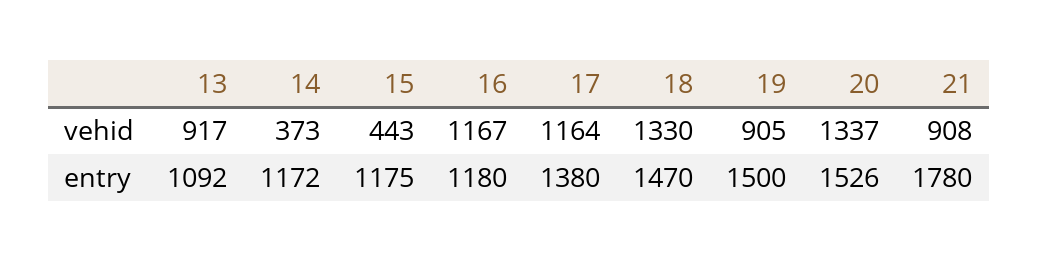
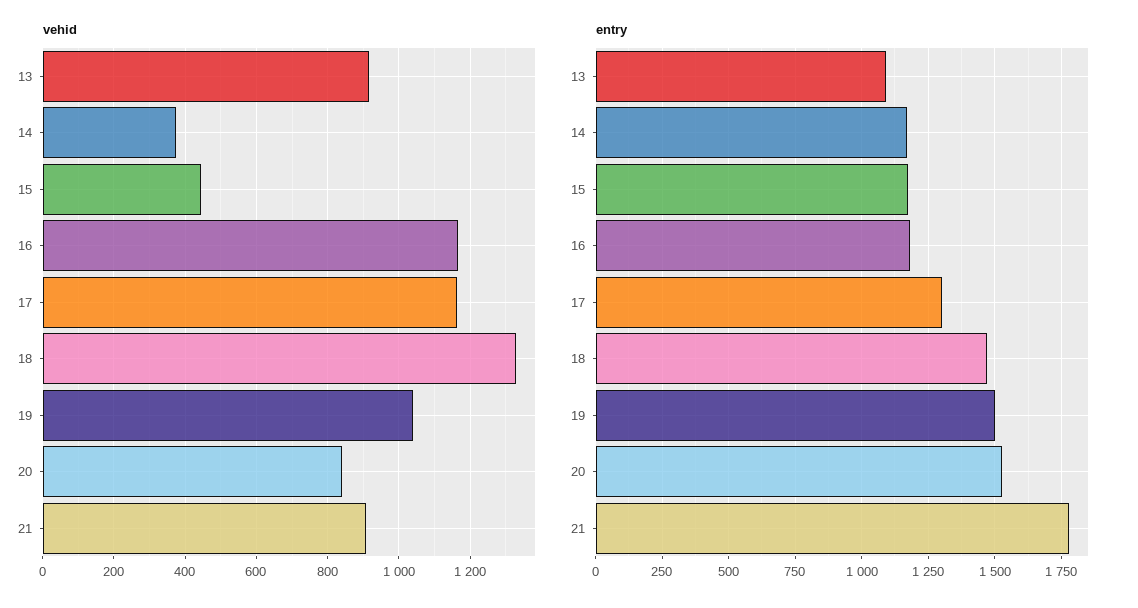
  {
    "vehid": {
      "13": 917,
      "14": 373,
      "15": 443,
      "16": 1167,
      "17": 1164,
      "18": 1330,
-     "19": 905,
+     "19": 1040,
-     "20": 1337,
+     "20": 840,
      "21": 908
    },
    "entry": {
      "13": 1092,
      "14": 1172,
      "15": 1175,
      "16": 1180,
-     "17": 1380,
+     "17": 1300,
      "18": 1470,
      "19": 1500,
      "20": 1526,
      "21": 1780
    }
  }

